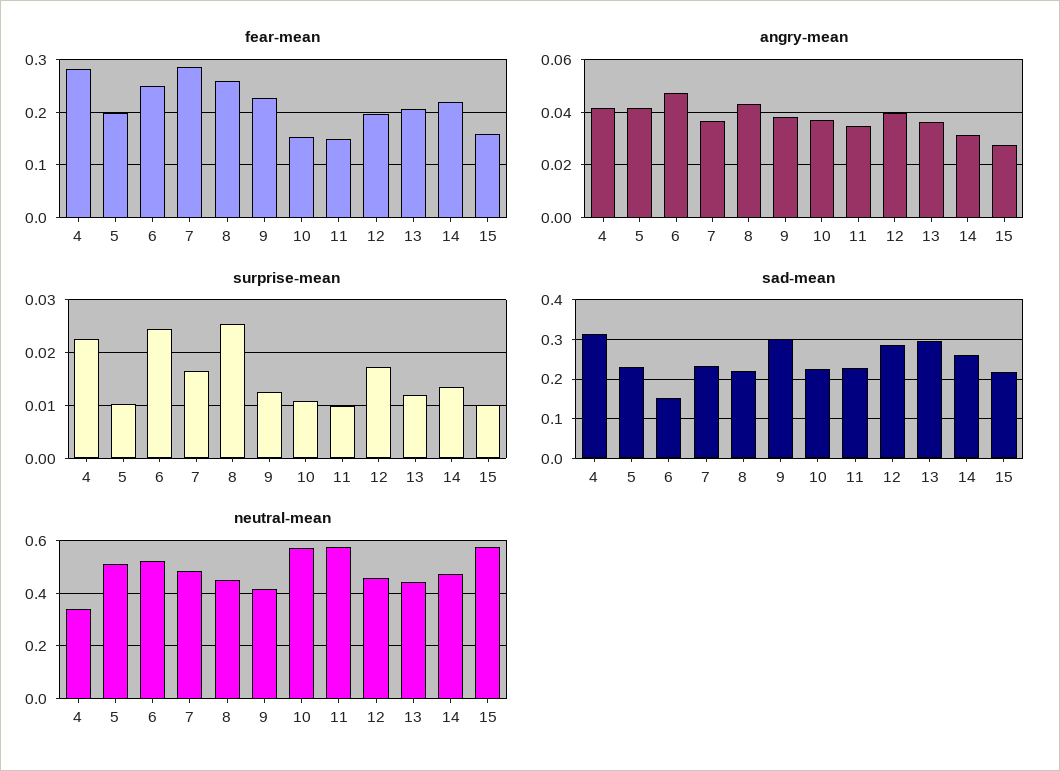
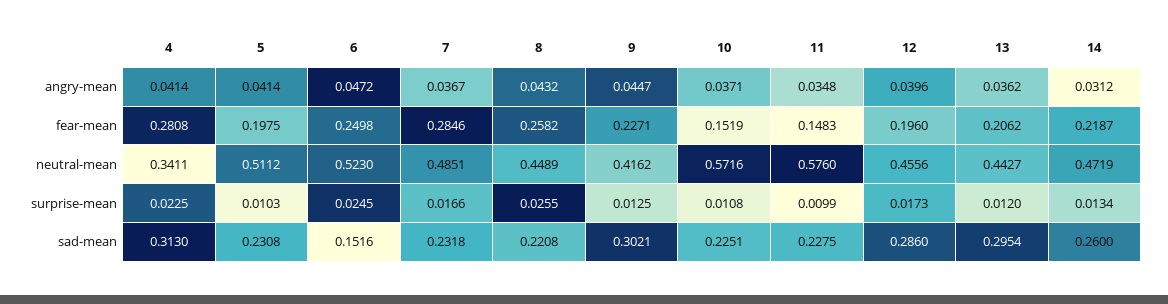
  {
    "fear-mean": {
      "4": 0.2808,
      "5": 0.1975,
      "6": 0.2498,
      "7": 0.2846,
      "8": 0.2582,
      "9": 0.2271,
      "10": 0.1519,
      "11": 0.1483,
      "12": 0.196,
      "13": 0.2062,
-     "14": 0.2187,
+     "14": 0.2187
-     "15": 0.16
    },
    "angry-mean": {
      "4": 0.0414,
      "5": 0.0414,
      "6": 0.0472,
      "7": 0.0367,
      "8": 0.0432,
-     "9": 0.0375,
+     "9": 0.0447,
      "10": 0.0371,
      "11": 0.0348,
      "12": 0.0396,
      "13": 0.0362,
-     "14": 0.0312,
+     "14": 0.0312
-     "15": 0.0275
    },
    "surprise-mean": {
      "4": 0.0225,
      "5": 0.0103,
      "6": 0.0245,
      "7": 0.0166,
      "8": 0.0255,
      "9": 0.0125,
      "10": 0.0108,
      "11": 0.0099,
      "12": 0.0173,
      "13": 0.012,
-     "14": 0.0134,
+     "14": 0.0134
-     "15": 0.01
    },
    "sad-mean": {
      "4": 0.313,
      "5": 0.2308,
      "6": 0.1516,
      "7": 0.2318,
      "8": 0.2208,
      "9": 0.3021,
      "10": 0.2251,
      "11": 0.2275,
      "12": 0.286,
      "13": 0.2954,
-     "14": 0.26,
+     "14": 0.26
-     "15": 0.22
    },
    "neutral-mean": {
      "4": 0.3411,
      "5": 0.5112,
      "6": 0.523,
      "7": 0.4851,
      "8": 0.4489,
      "9": 0.4162,
      "10": 0.5716,
      "11": 0.576,
      "12": 0.4556,
      "13": 0.4427,
-     "14": 0.4719,
+     "14": 0.4719
-     "15": 0.575
    }
  }

